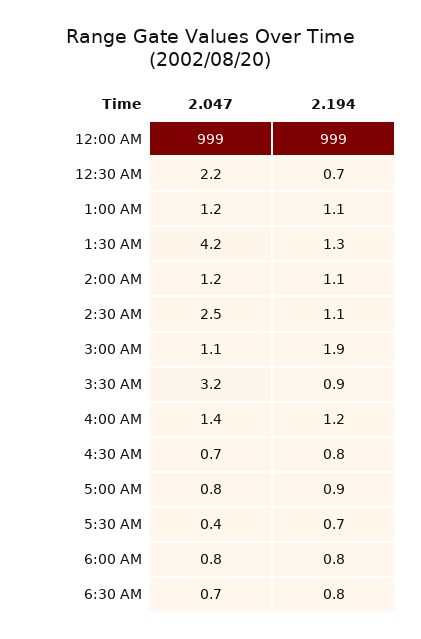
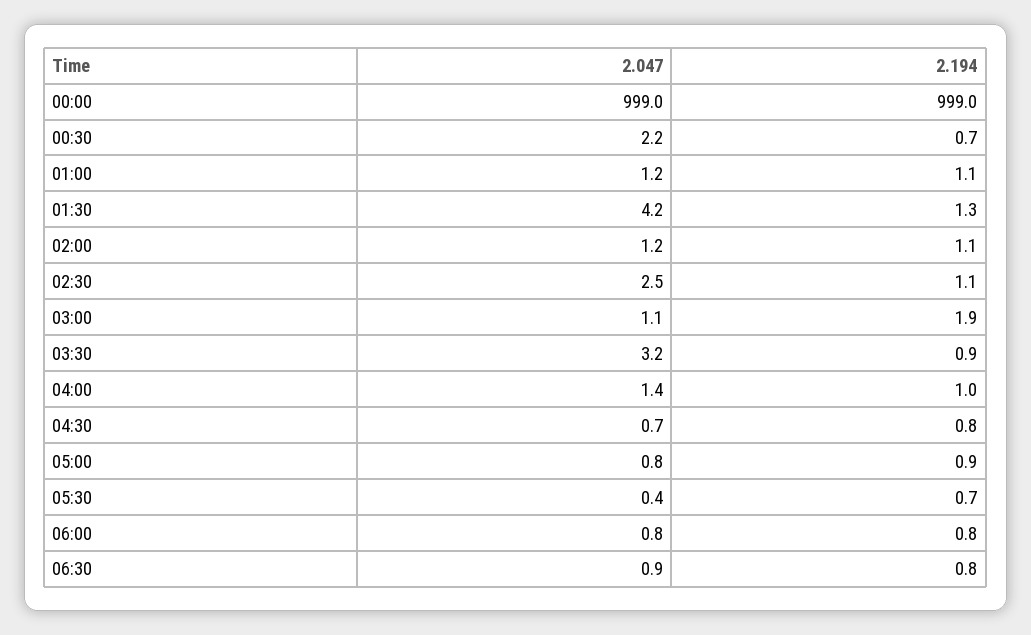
  {
    "2.047": {
      "12:00 AM": 999,
      "12:30 AM": 2.2,
      "1:00 AM": 1.2,
      "1:30 AM": 4.2,
      "2:00 AM": 1.2,
      "2:30 AM": 2.5,
      "3:00 AM": 1.1,
      "3:30 AM": 3.2,
      "4:00 AM": 1.4,
      "4:30 AM": 0.7,
      "5:00 AM": 0.8,
      "5:30 AM": 0.4,
      "6:00 AM": 0.8,
-     "6:30 AM": 0.7
+     "6:30 AM": 0.9
    },
    "2.194": {
      "12:00 AM": 999,
      "12:30 AM": 0.7,
      "1:00 AM": 1.1,
      "1:30 AM": 1.3,
      "2:00 AM": 1.1,
      "2:30 AM": 1.1,
      "3:00 AM": 1.9,
      "3:30 AM": 0.9,
-     "4:00 AM": 1.2,
+     "4:00 AM": 1,
      "4:30 AM": 0.8,
      "5:00 AM": 0.9,
      "5:30 AM": 0.7,
      "6:00 AM": 0.8,
      "6:30 AM": 0.8
    }
  }

